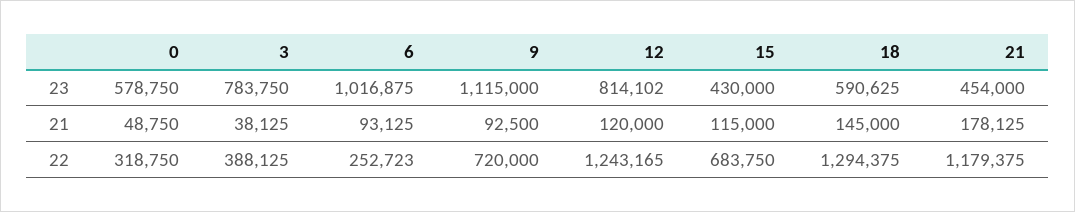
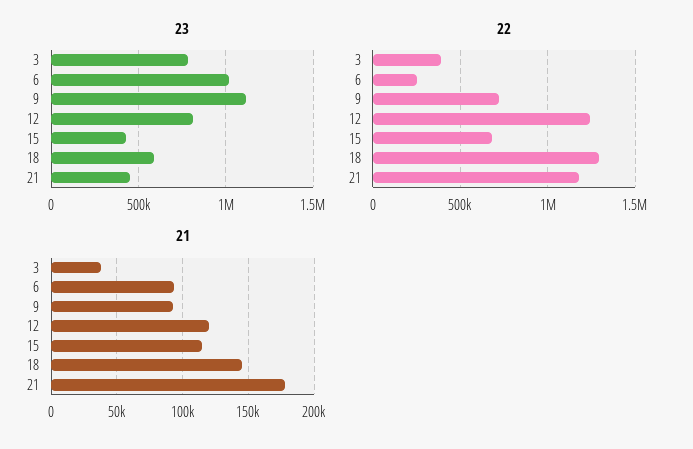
  {
    "23": {
-     "0": 578750,
      "3": 783750,
      "6": 1016875,
      "9": 1115000,
      "12": 814102,
      "15": 430000,
      "18": 590625,
      "21": 454000
    },
    "21": {
-     "0": 48750,
      "3": 38125,
      "6": 93125,
      "9": 92500,
      "12": 120000,
      "15": 115000,
      "18": 145000,
      "21": 178125
    },
    "22": {
-     "0": 318750,
      "3": 388125,
      "6": 252723,
      "9": 720000,
      "12": 1243165,
      "15": 683750,
      "18": 1294375,
      "21": 1179375
    }
  }

